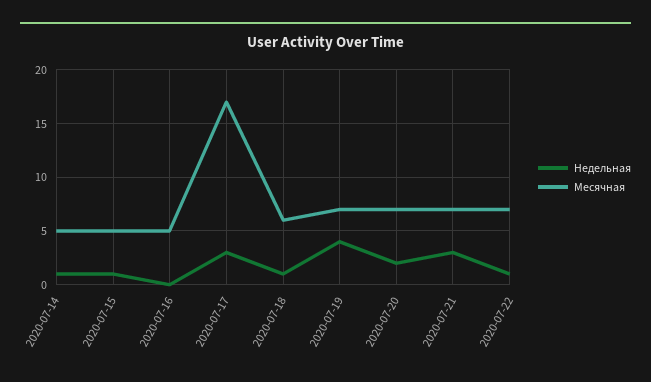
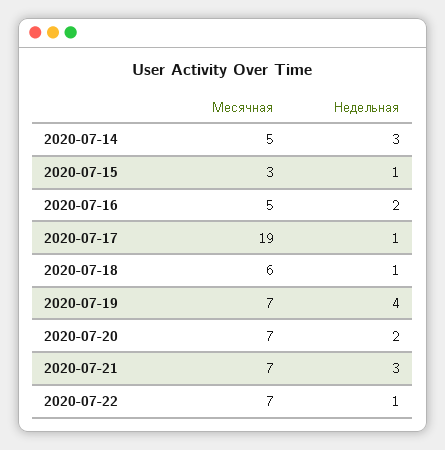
  {
    "Недельная": {
-     "2020-07-14": 1,
+     "2020-07-14": 3,
      "2020-07-15": 1,
-     "2020-07-16": 0,
+     "2020-07-16": 2,
-     "2020-07-17": 3,
+     "2020-07-17": 1,
      "2020-07-18": 1,
      "2020-07-19": 4,
      "2020-07-20": 2,
      "2020-07-21": 3,
      "2020-07-22": 1
    },
    "Месячная": {
      "2020-07-14": 5,
-     "2020-07-15": 5,
+     "2020-07-15": 3,
      "2020-07-16": 5,
-     "2020-07-17": 17,
+     "2020-07-17": 19,
      "2020-07-18": 6,
      "2020-07-19": 7,
      "2020-07-20": 7,
      "2020-07-21": 7,
      "2020-07-22": 7
    }
  }

